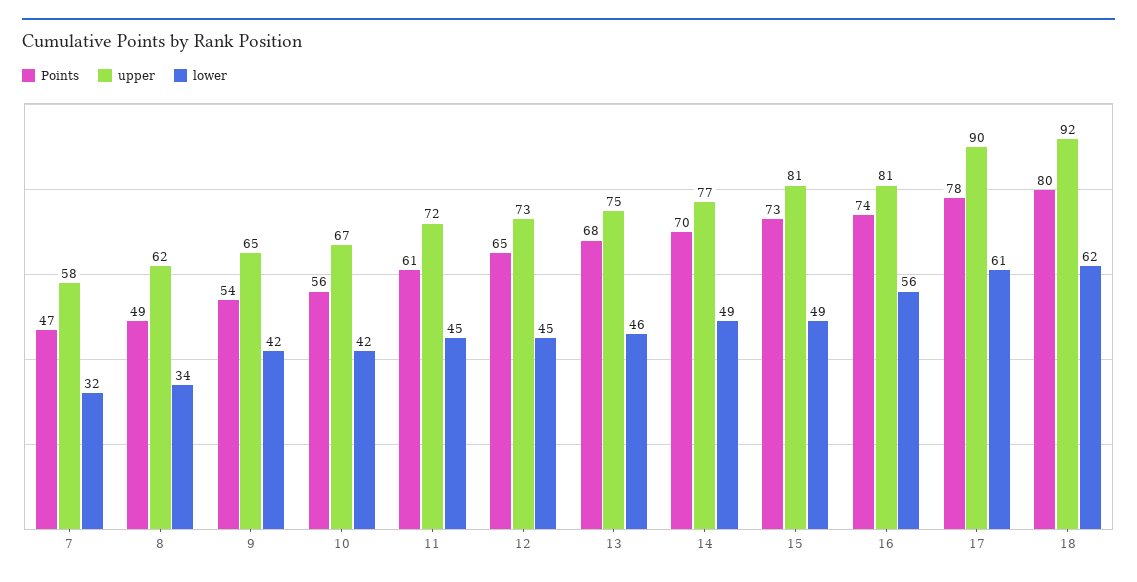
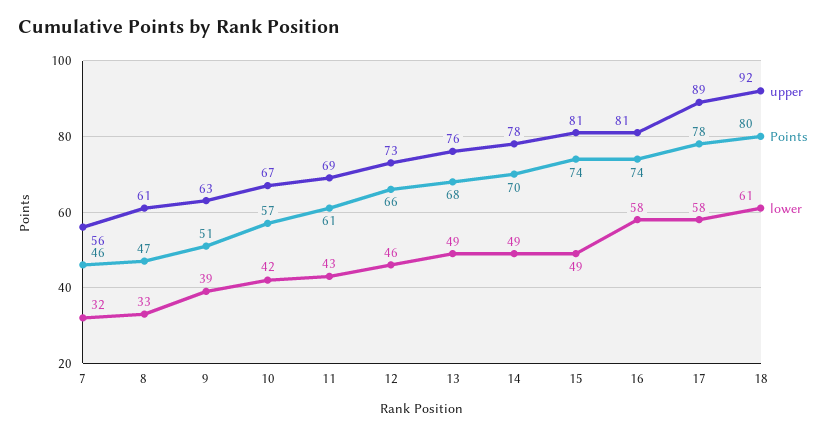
  {
    "Points": {
-     "7": 47,
+     "7": 46,
-     "8": 49,
+     "8": 47,
-     "9": 54,
+     "9": 51,
-     "10": 56,
+     "10": 57,
      "11": 61,
-     "12": 65,
+     "12": 66,
      "13": 68,
      "14": 70,
-     "15": 73,
+     "15": 74,
      "16": 74,
      "17": 78,
      "18": 80
    },
    "upper": {
-     "7": 58,
+     "7": 56,
-     "8": 62,
+     "8": 61,
-     "9": 65,
+     "9": 63,
      "10": 67,
-     "11": 72,
+     "11": 69,
      "12": 73,
-     "13": 75,
+     "13": 76,
-     "14": 77,
+     "14": 78,
      "15": 81,
      "16": 81,
-     "17": 90,
+     "17": 89,
      "18": 92
    },
    "lower": {
      "7": 32,
-     "8": 34,
+     "8": 33,
-     "9": 42,
+     "9": 39,
      "10": 42,
-     "11": 45,
+     "11": 43,
-     "12": 45,
+     "12": 46,
-     "13": 46,
+     "13": 49,
      "14": 49,
      "15": 49,
-     "16": 56,
+     "16": 58,
-     "17": 61,
+     "17": 58,
-     "18": 62
+     "18": 61
    }
  }

